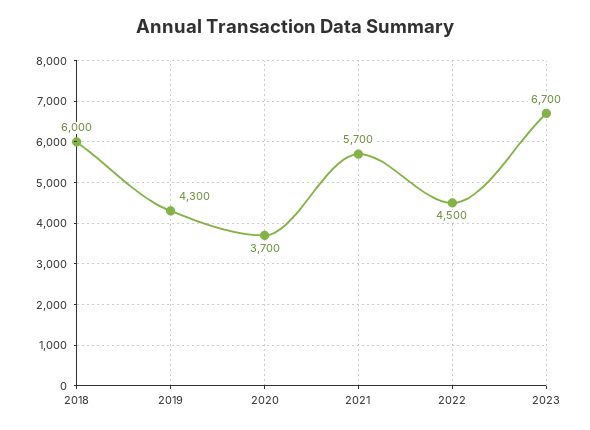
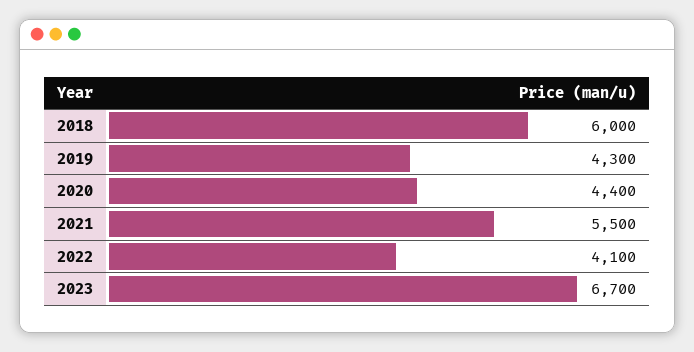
  {
    "2018": 6000,
    "2019": 4300,
-   "2020": 3700,
+   "2020": 4400,
-   "2021": 5700,
+   "2021": 5500,
-   "2022": 4500,
+   "2022": 4100,
    "2023": 6700
  }

